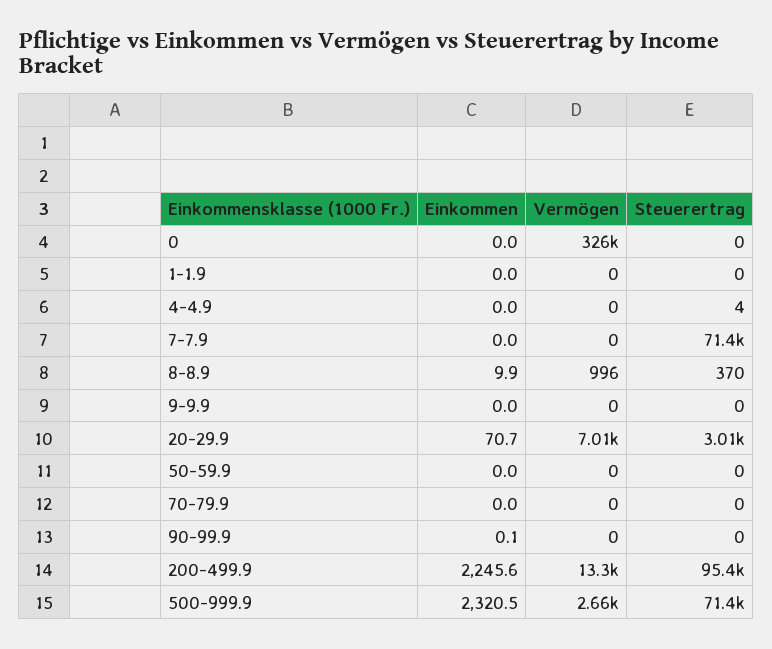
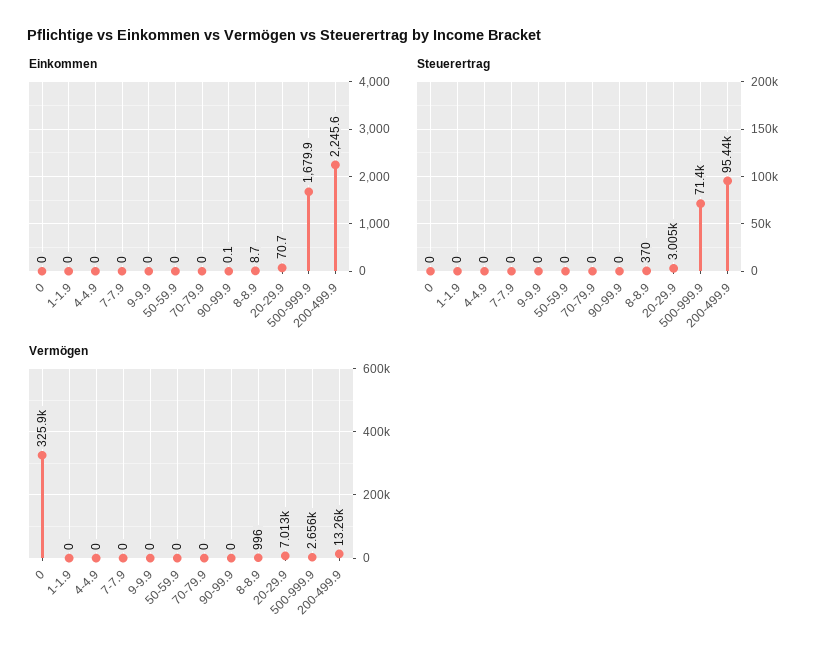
  {
    "Einkommen": {
      "0": 0,
      "1-1.9": 0,
      "4-4.9": 0,
      "7-7.9": 0,
-     "8-8.9": 9.9,
+     "8-8.9": 8.7,
      "9-9.9": 0,
      "20-29.9": 70.7,
      "50-59.9": 0,
      "70-79.9": 0,
      "90-99.9": 0.1,
      "200-499.9": 2245.6,
-     "500-999.9": 2320.5
+     "500-999.9": 1679.9
    },
    "Vermögen": {
      "0": 325900,
      "1-1.9": 0,
      "4-4.9": 0,
      "7-7.9": 0,
      "8-8.9": 996,
      "9-9.9": 0,
      "20-29.9": 7013,
      "50-59.9": 0,
      "70-79.9": 0,
      "90-99.9": 0,
      "200-499.9": 13260,
      "500-999.9": 2656
    },
    "Steuerertrag": {
      "0": 0,
      "1-1.9": 0,
-     "4-4.9": 4,
+     "4-4.9": 0,
-     "7-7.9": 71400,
+     "7-7.9": 0,
      "8-8.9": 370,
      "9-9.9": 0,
      "20-29.9": 3005,
      "50-59.9": 0,
      "70-79.9": 0,
      "90-99.9": 0,
      "200-499.9": 95440,
      "500-999.9": 71400
    }
  }

